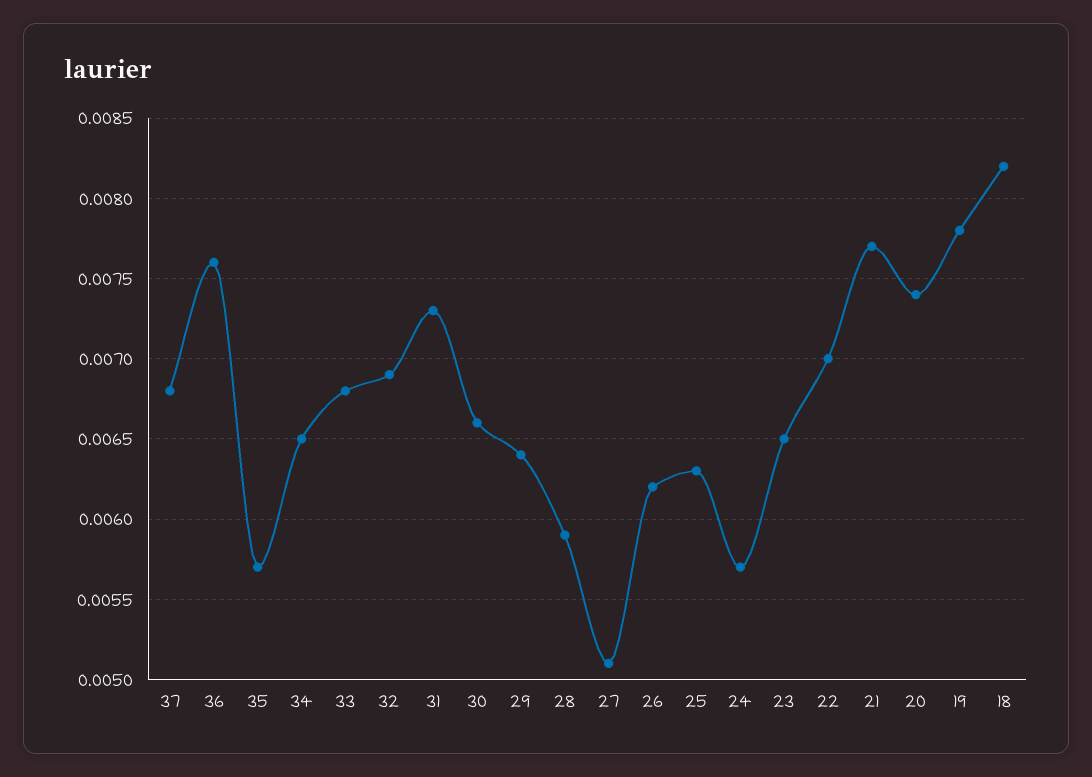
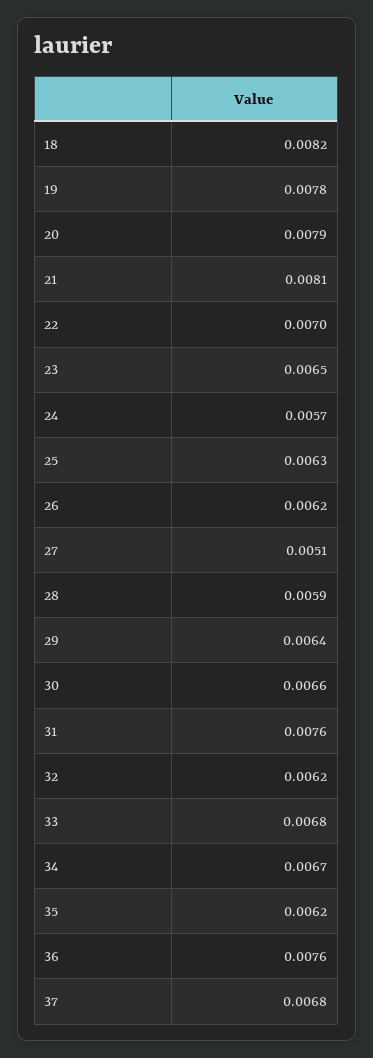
  {
    "37": 0.0068,
    "36": 0.0076,
-   "35": 0.0057,
+   "35": 0.0062,
-   "34": 0.0065,
+   "34": 0.0067,
    "33": 0.0068,
-   "32": 0.0069,
+   "32": 0.0062,
-   "31": 0.0073,
+   "31": 0.0076,
    "30": 0.0066,
    "29": 0.0064,
    "28": 0.0059,
    "27": 0.0051,
    "26": 0.0062,
    "25": 0.0063,
    "24": 0.0057,
    "23": 0.0065,
    "22": 0.007,
-   "21": 0.0077,
+   "21": 0.0081,
-   "20": 0.0074,
+   "20": 0.0079,
    "19": 0.0078,
    "18": 0.0082
  }

